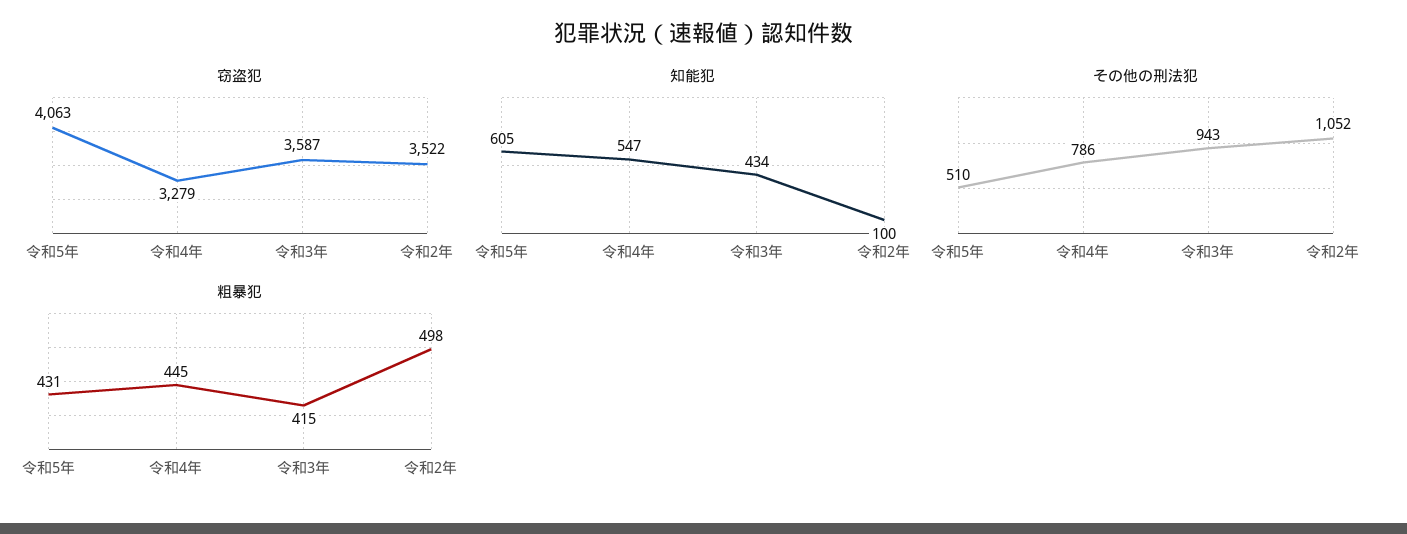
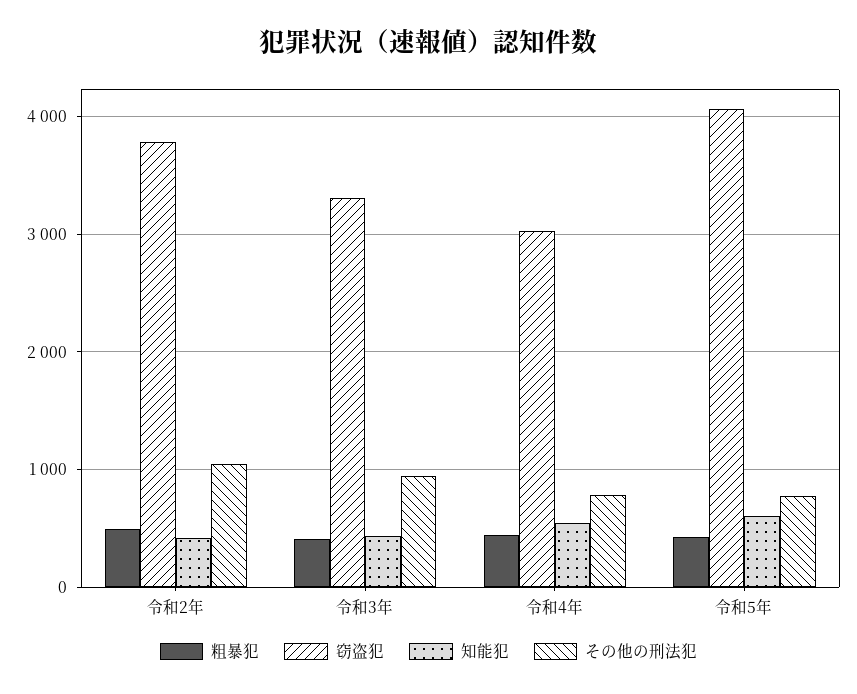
  {
    "窃盗犯": {
      "令和5年": 4063,
-     "令和4年": 3279,
+     "令和4年": 3000,
-     "令和3年": 3587,
+     "令和3年": 3300,
-     "令和2年": 3522
+     "令和2年": 3800
    },
    "知能犯": {
      "令和5年": 605,
      "令和4年": 547,
      "令和3年": 434,
-     "令和2年": 100
+     "令和2年": 400
    },
    "その他の刑法犯": {
-     "令和5年": 510,
+     "令和5年": 800,
      "令和4年": 786,
      "令和3年": 943,
      "令和2年": 1052
    },
    "粗暴犯": {
      "令和5年": 431,
      "令和4年": 445,
      "令和3年": 415,
      "令和2年": 498
    }
  }

